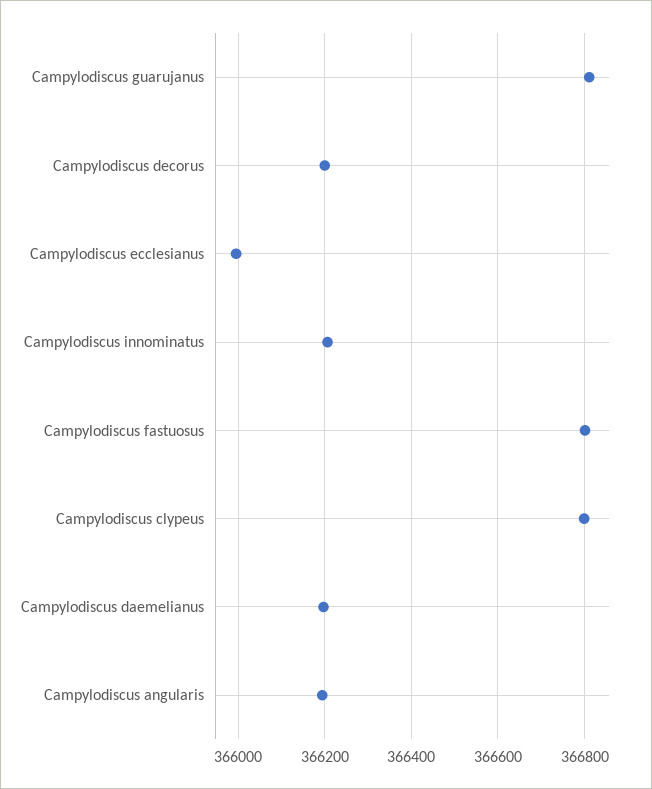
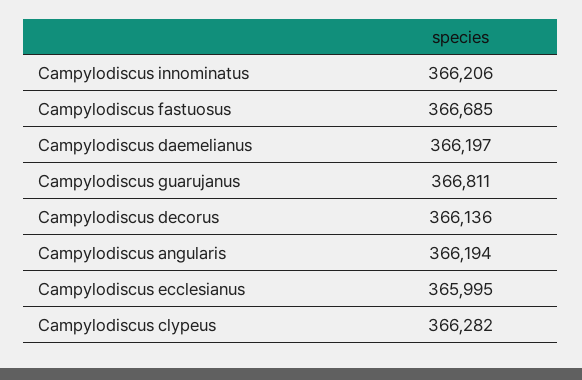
  {
    "Campylodiscus guarujanus": 366811,
-   "Campylodiscus decorus": 366200,
+   "Campylodiscus decorus": 366136,
    "Campylodiscus ecclesianus": 365995,
    "Campylodiscus innominatus": 366206,
-   "Campylodiscus fastuosus": 366800,
+   "Campylodiscus fastuosus": 366685,
-   "Campylodiscus clypeus": 366800,
+   "Campylodiscus clypeus": 366282,
    "Campylodiscus daemelianus": 366197,
    "Campylodiscus angularis": 366194
  }

